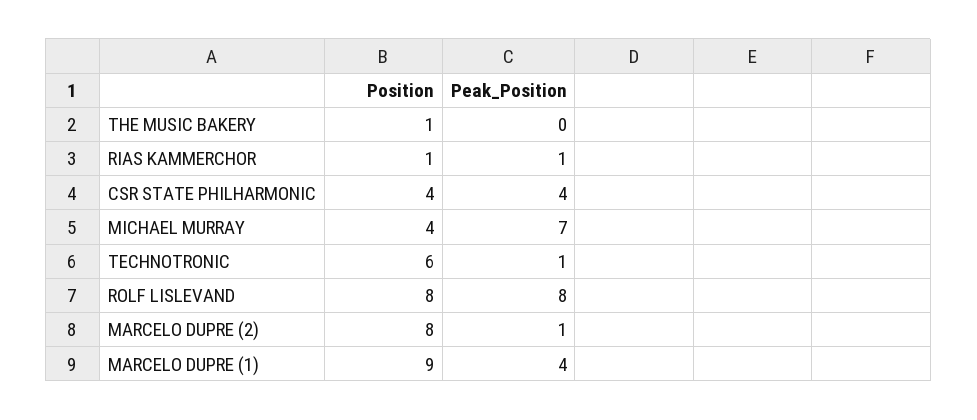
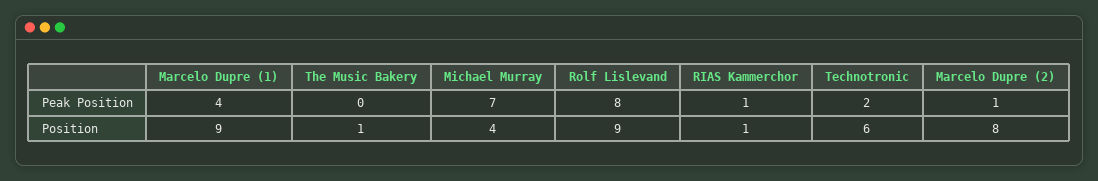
  {
    "Position": {
      "THE MUSIC BAKERY": 1,
      "RIAS KAMMERCHOR": 1,
-     "CSR STATE PHILHARMONIC": 4,
      "MICHAEL MURRAY": 4,
      "TECHNOTRONIC": 6,
-     "ROLF LISLEVAND": 8,
+     "ROLF LISLEVAND": 9,
      "MARCELO DUPRE (2)": 8,
      "MARCELO DUPRE (1)": 9
    },
    "Peak_Position": {
      "THE MUSIC BAKERY": 0,
      "RIAS KAMMERCHOR": 1,
-     "CSR STATE PHILHARMONIC": 4,
      "MICHAEL MURRAY": 7,
-     "TECHNOTRONIC": 1,
+     "TECHNOTRONIC": 2,
      "ROLF LISLEVAND": 8,
      "MARCELO DUPRE (2)": 1,
      "MARCELO DUPRE (1)": 4
    }
  }

